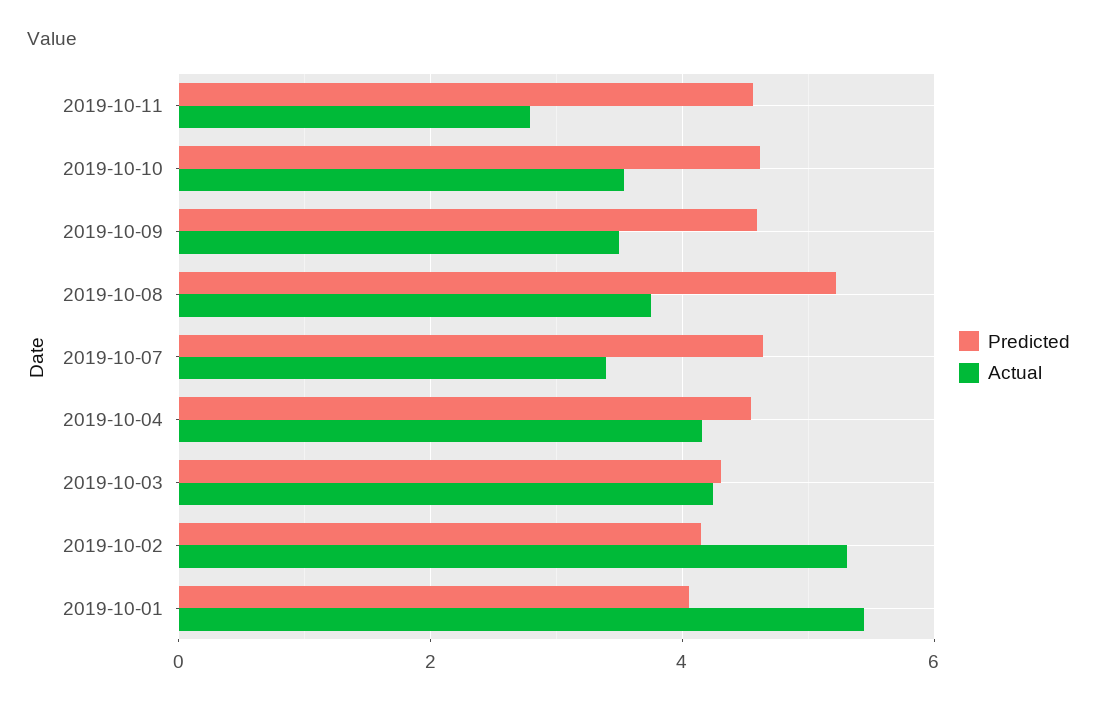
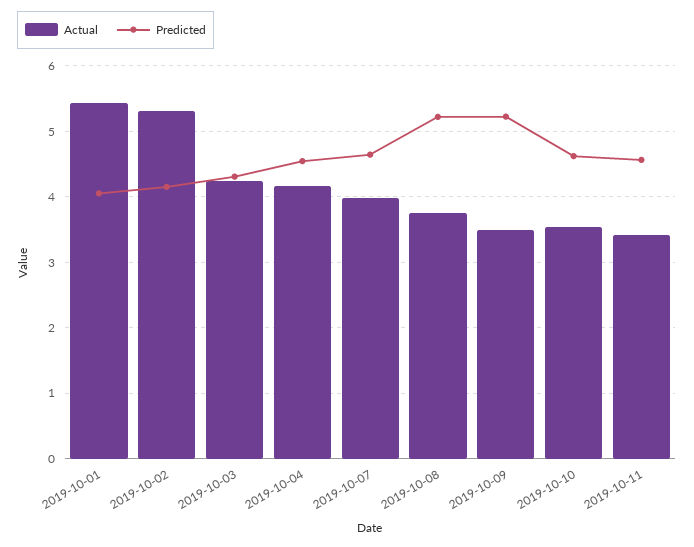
  {
    "Predicted": {
      "2019-10-11": 4.6,
      "2019-10-10": 4.6,
-     "2019-10-09": 4.6,
+     "2019-10-09": 5.2,
      "2019-10-08": 5.2,
      "2019-10-07": 4.6,
      "2019-10-04": 4.5,
      "2019-10-03": 4.3,
      "2019-10-02": 4.2,
      "2019-10-01": 4.1
    },
    "Actual": {
-     "2019-10-11": 2.8,
+     "2019-10-11": 3.4,
      "2019-10-10": 3.5,
      "2019-10-09": 3.5,
      "2019-10-08": 3.8,
-     "2019-10-07": 3.4,
+     "2019-10-07": 4,
      "2019-10-04": 4.2,
      "2019-10-03": 4.2,
      "2019-10-02": 5.3,
      "2019-10-01": 5.4
    }
  }

